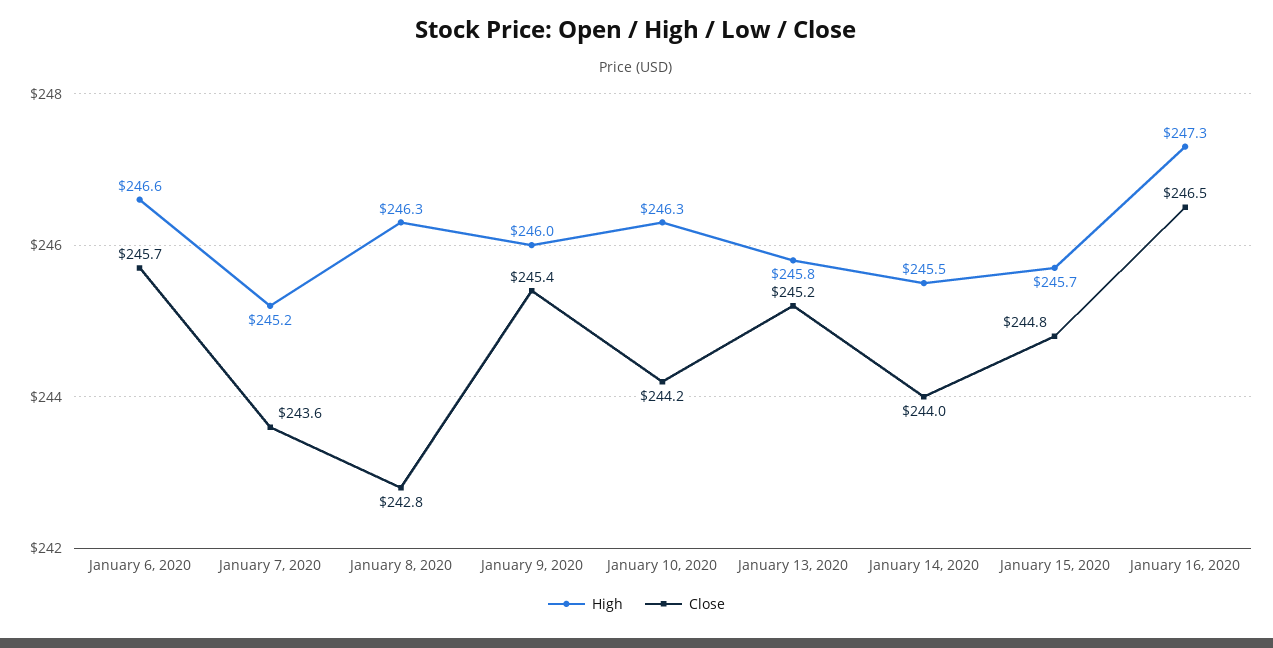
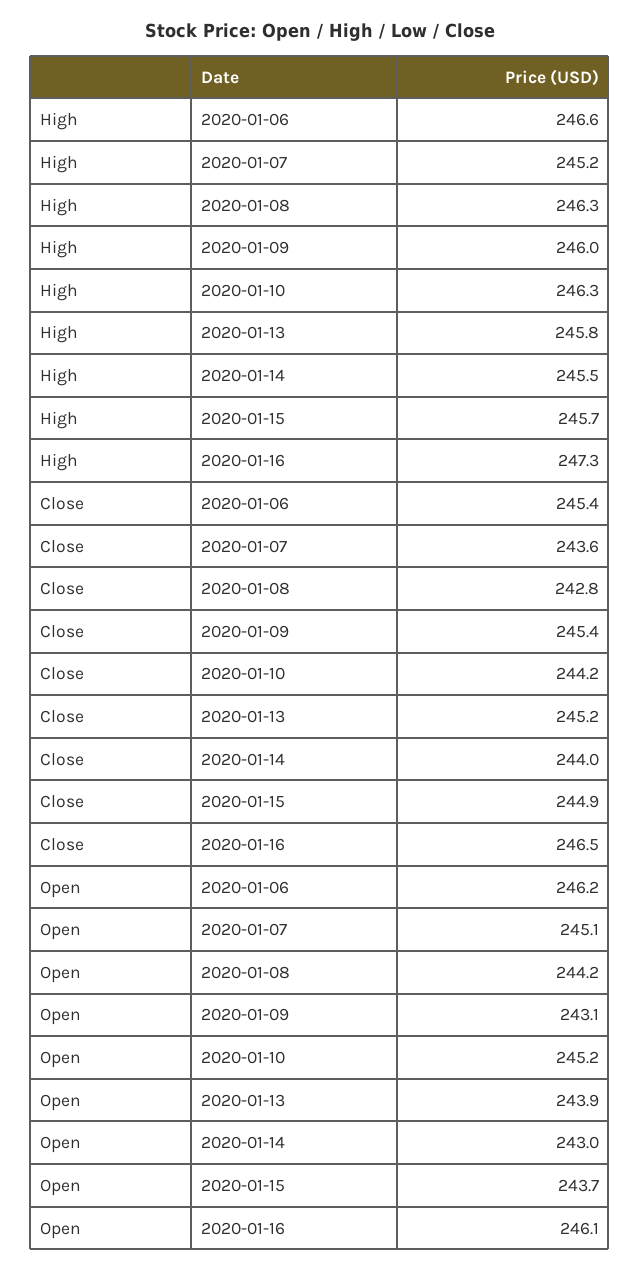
  {
    "High": {
      "January 6, 2020": 246.6,
      "January 7, 2020": 245.2,
      "January 8, 2020": 246.3,
      "January 9, 2020": 246,
      "January 10, 2020": 246.3,
      "January 13, 2020": 245.8,
      "January 14, 2020": 245.5,
      "January 15, 2020": 245.7,
      "January 16, 2020": 247.3
    },
    "Close": {
-     "January 6, 2020": 245.7,
+     "January 6, 2020": 245.4,
      "January 7, 2020": 243.6,
      "January 8, 2020": 242.8,
      "January 9, 2020": 245.4,
      "January 10, 2020": 244.2,
      "January 13, 2020": 245.2,
      "January 14, 2020": 244,
-     "January 15, 2020": 244.8,
+     "January 15, 2020": 244.9,
      "January 16, 2020": 246.5
-   }
+   },
+   "Open": {
+     "January 6, 2020": 246.2,
+     "January 7, 2020": 245.1,
+     "January 8, 2020": 244.2,
+     "January 9, 2020": 243.1,
+     "January 10, 2020": 245.2,
+     "January 13, 2020": 243.9,
+     "January 14, 2020": 243,
+     "January 15, 2020": 243.7,
+     "January 16, 2020": 246.1
+   }
  }

